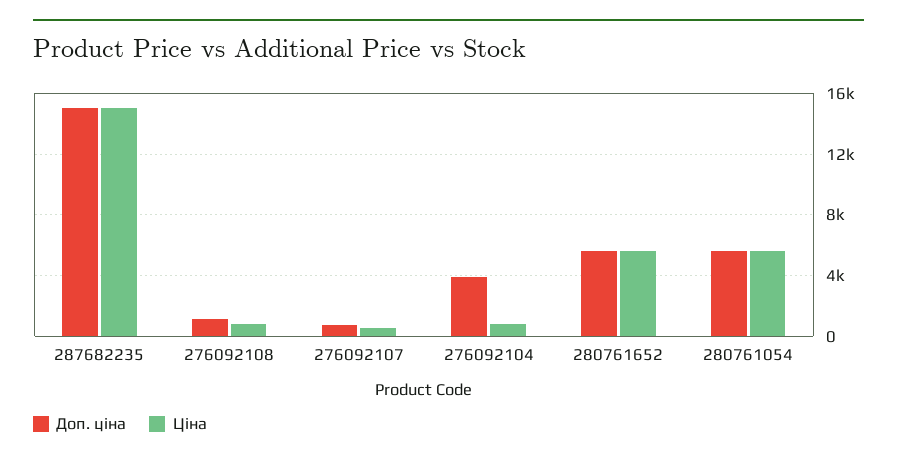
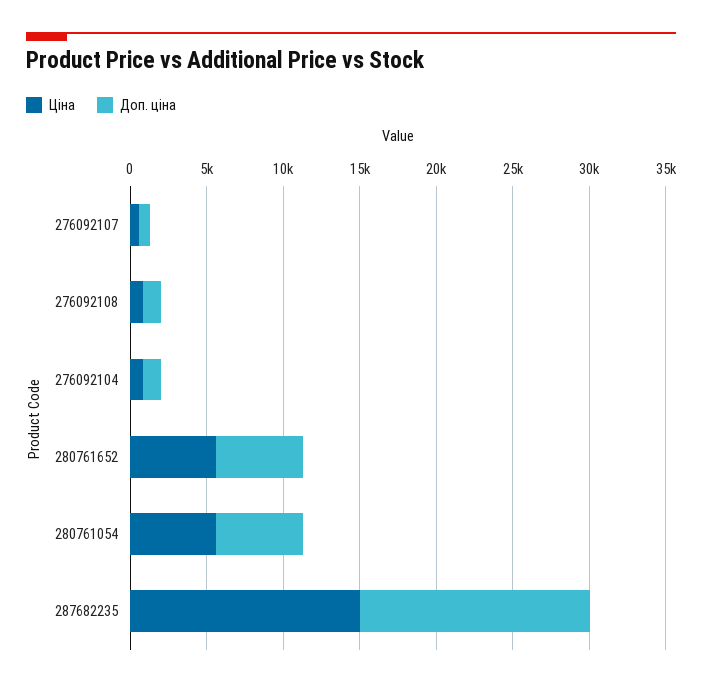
  {
    "Доп. ціна": {
      "287682235": 15000,
      "276092108": 1000,
      "276092107": 500,
-     "276092104": 4000,
+     "276092104": 1000,
      "280761652": 5500,
      "280761054": 5500
    },
    "Ціна": {
      "287682235": 15000,
      "276092108": 1000,
      "276092107": 500,
      "276092104": 1000,
      "280761652": 5500,
      "280761054": 5500
    }
  }

